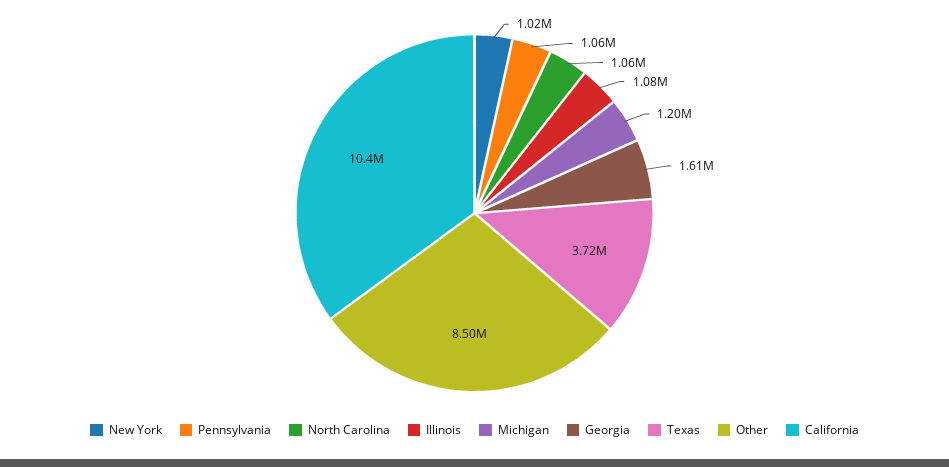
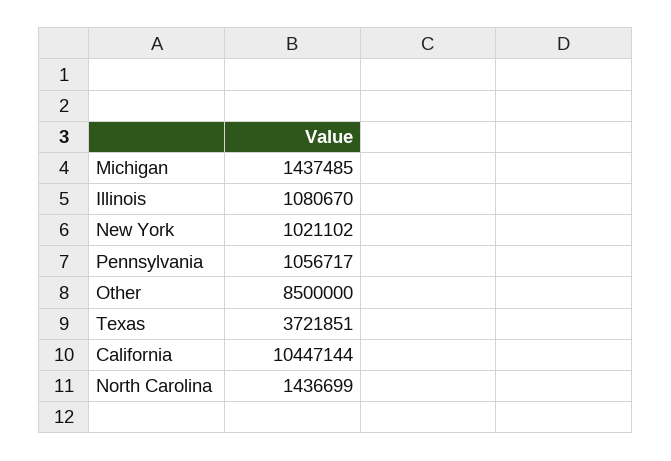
  {
    "New York": 1021102,
    "Pennsylvania": 1056717,
-   "North Carolina": 1060000,
+   "North Carolina": 1436699,
    "Illinois": 1080670,
-   "Michigan": 1200000,
+   "Michigan": 1437485,
-   "Georgia": 1610000,
    "Texas": 3721851,
    "Other": 8500000,
    "California": 10447144
  }

